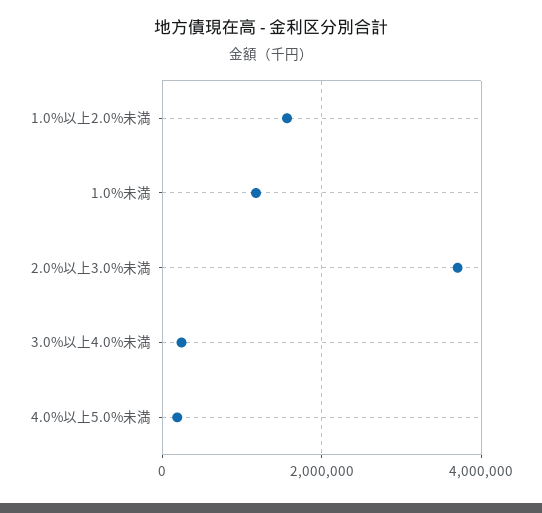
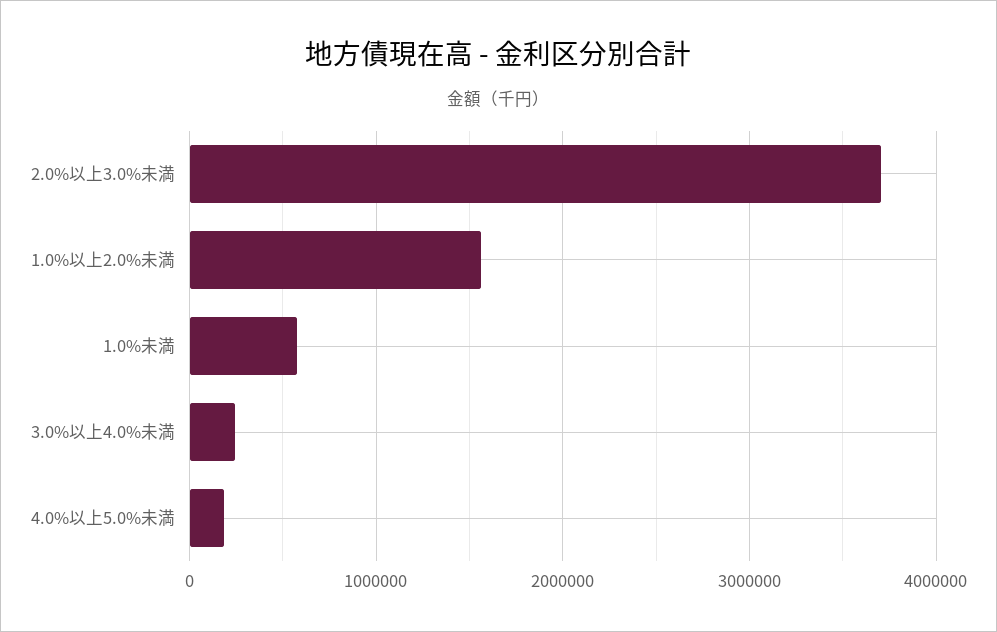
  {
    "1.0%以上2.0%未満": 1600000,
-   "1.0%未満": 1200000,
+   "1.0%未満": 600000,
    "2.0%以上3.0%未満": 3700000,
    "3.0%以上4.0%未満": 200000,
    "4.0%以上5.0%未満": 200000
  }

